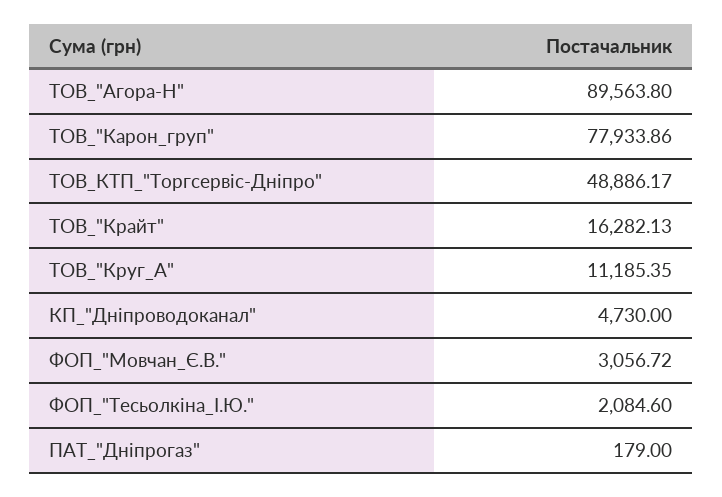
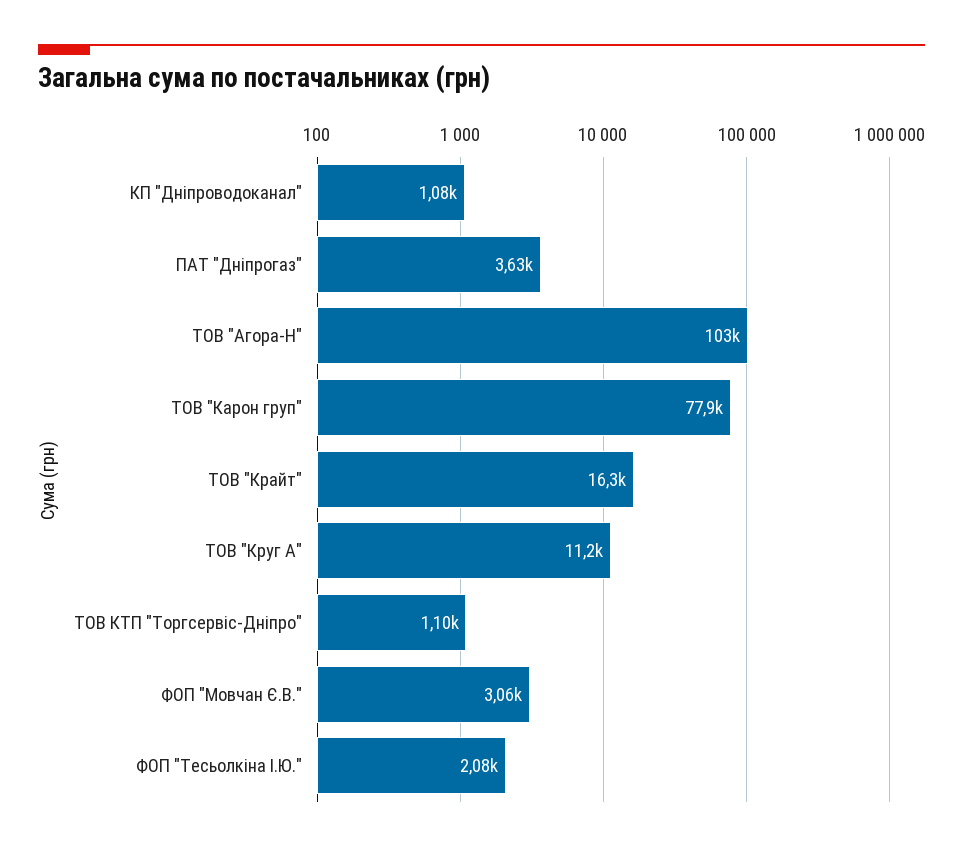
  {
-   "ТОВ_\"Агора-Н\"": 89563.8,
+   "ТОВ_\"Агора-Н\"": 103000,
    "ТОВ_\"Карон_груп\"": 77933.86,
-   "ТОВ_КТП_\"Торгсервіс-Дніпро\"": 48886.17,
+   "ТОВ_КТП_\"Торгсервіс-Дніпро\"": 1100,
    "ТОВ_\"Крайт\"": 16282.13,
    "ТОВ_\"Круг_А\"": 11185.35,
-   "КП_\"Дніпроводоканал\"": 4730,
+   "КП_\"Дніпроводоканал\"": 1080,
    "ФОП_\"Мовчан_Є.В.\"": 3056.72,
    "ФОП_\"Тесьолкіна_І.Ю.\"": 2084.6,
-   "ПАТ_\"Дніпрогаз\"": 179
+   "ПАТ_\"Дніпрогаз\"": 3630
  }

